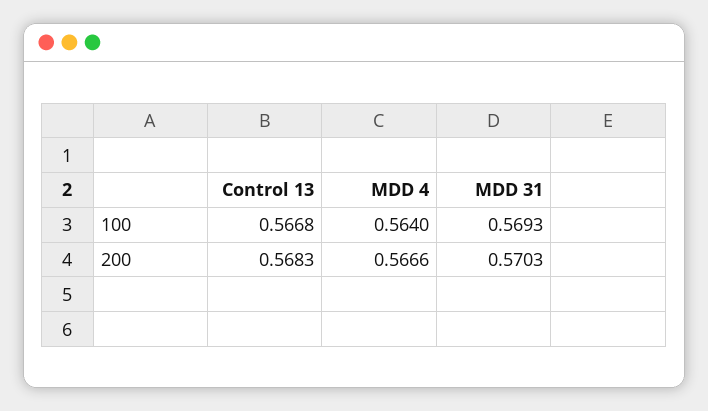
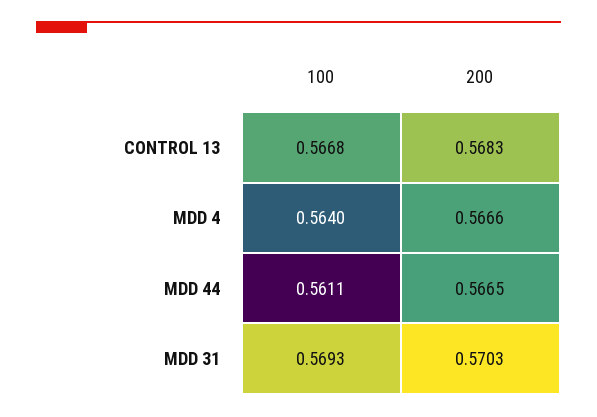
  {
    "Control 13": {
      "100": 0.5668,
      "200": 0.5683
    },
    "MDD 4": {
      "100": 0.564,
      "200": 0.5666
    },
    "MDD 31": {
      "100": 0.5693,
      "200": 0.5703
-   }
+   },
+   "MDD 44": {
+     "100": 0.5611,
+     "200": 0.5665
+   }
  }

